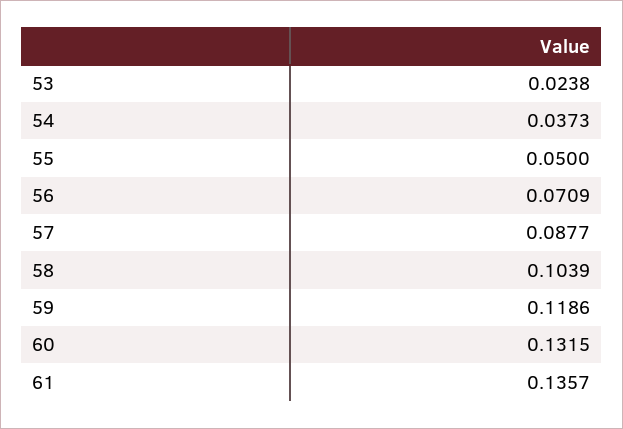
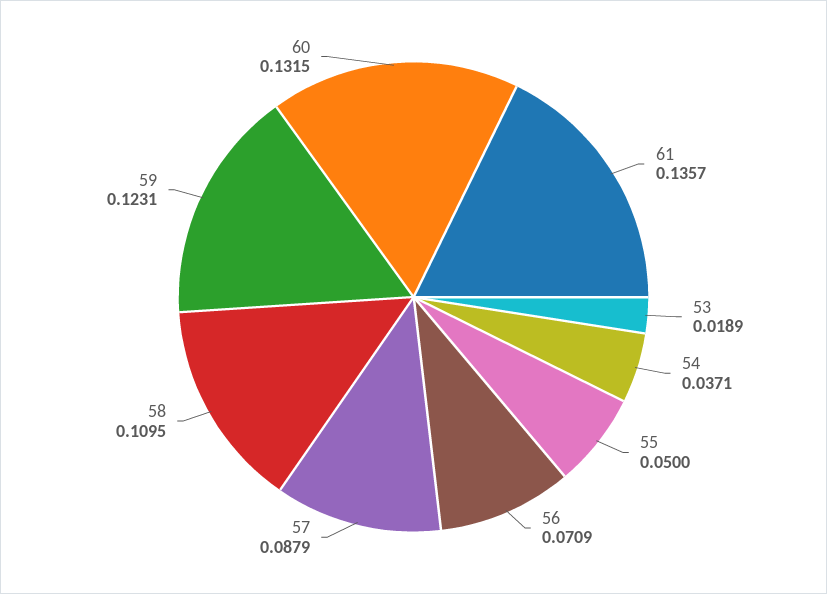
  {
-   "53": 0.0238,
+   "53": 0.0189,
-   "54": 0.0373,
+   "54": 0.0371,
    "55": 0.05,
    "56": 0.0709,
-   "57": 0.0877,
+   "57": 0.0879,
-   "58": 0.1039,
+   "58": 0.1095,
-   "59": 0.1186,
+   "59": 0.1231,
    "60": 0.1315,
    "61": 0.1357
  }

